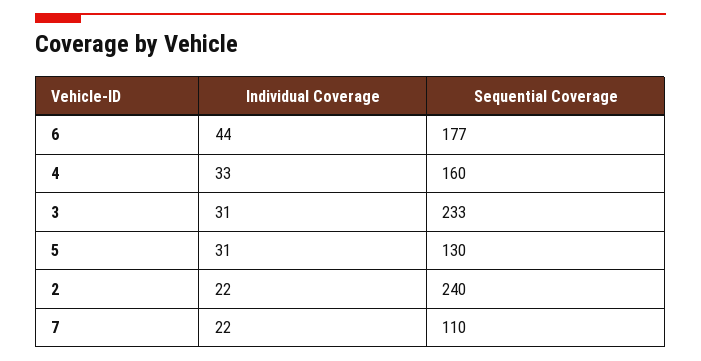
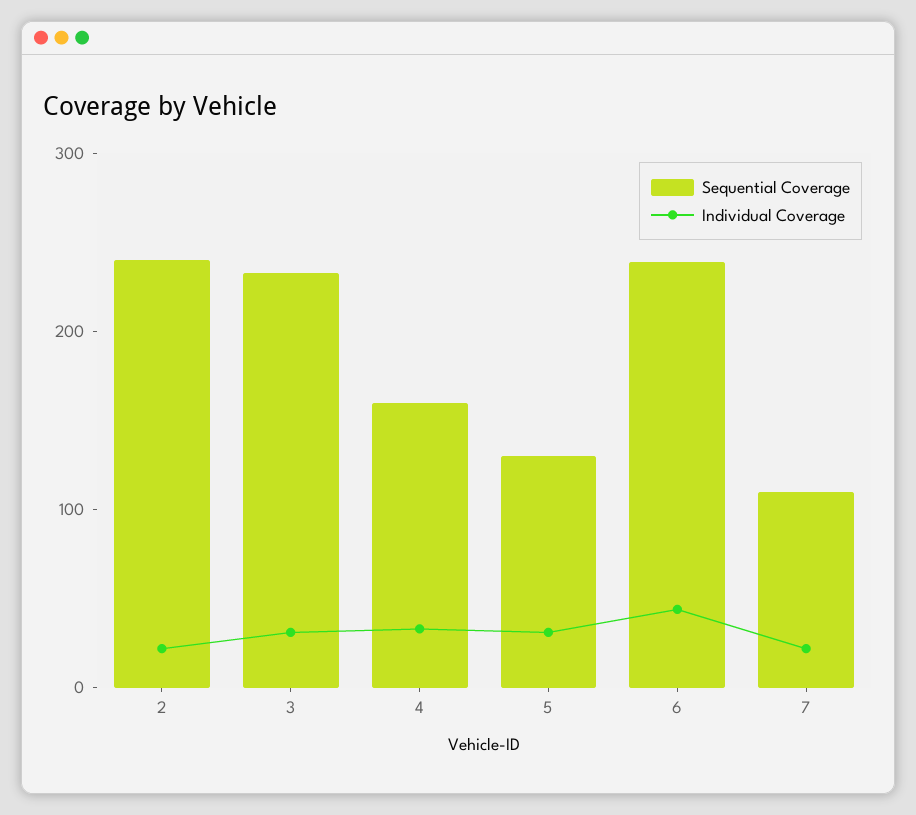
  {
    "Individual Coverage": {
      "6": 44,
      "4": 33,
      "3": 31,
      "5": 31,
      "2": 22,
      "7": 22
    },
    "Sequential Coverage": {
-     "6": 177,
+     "6": 240,
      "4": 160,
      "3": 233,
      "5": 130,
      "2": 240,
      "7": 110
    }
  }

